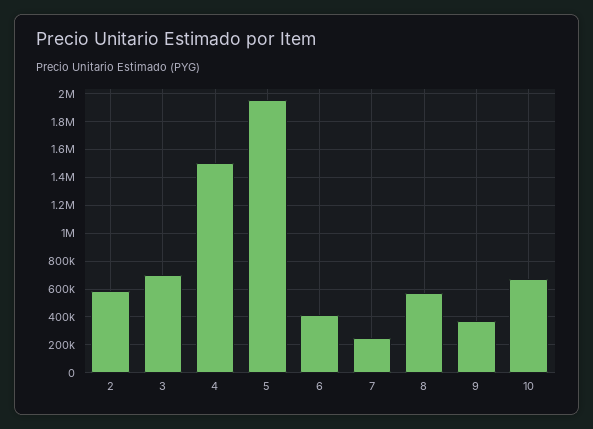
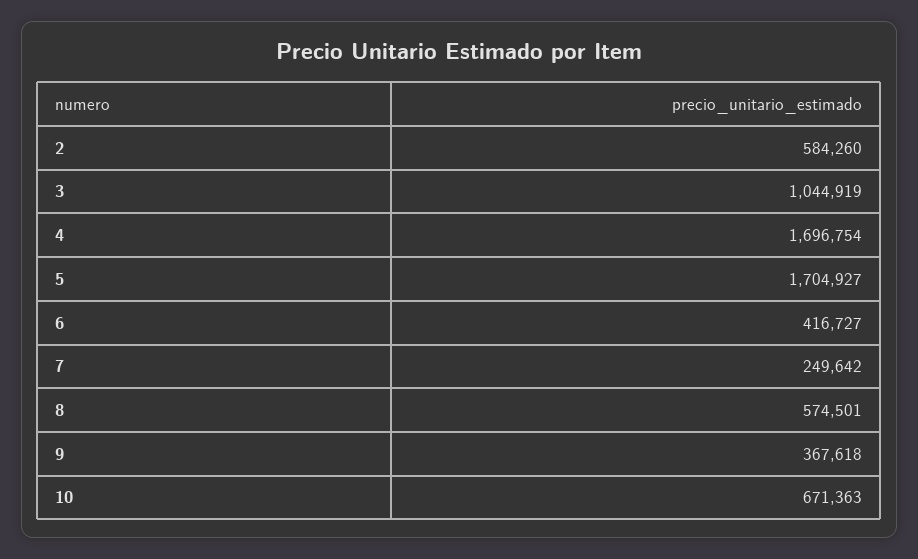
  {
    "2": 584260,
-   "3": 700000,
+   "3": 1044919,
-   "4": 1500000,
+   "4": 1696754,
-   "5": 1950000,
+   "5": 1704927,
    "6": 416727,
    "7": 249642,
    "8": 574501,
    "9": 367618,
    "10": 671363
  }

